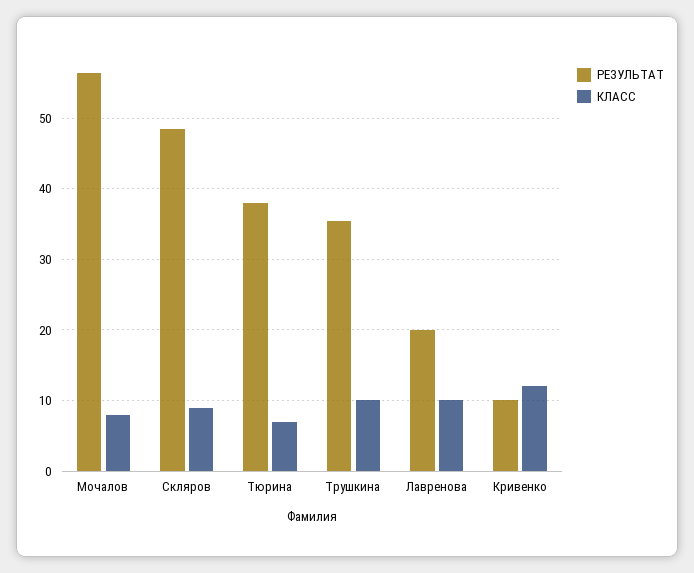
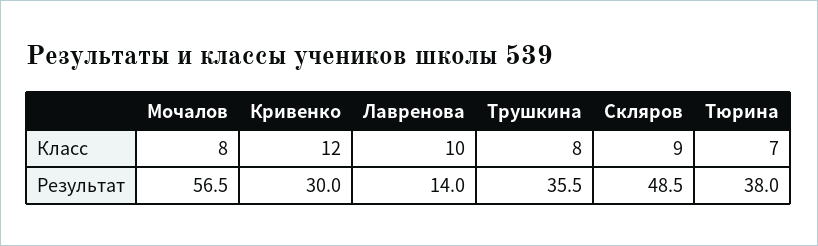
  {
    "РЕЗУЛЬТАТ": {
      "Мочалов": 56.5,
      "Скляров": 48.5,
      "Тюрина": 38,
      "Трушкина": 35.5,
-     "Лавренова": 20,
+     "Лавренова": 14,
-     "Кривенко": 10
+     "Кривенко": 30
    },
    "КЛАСС": {
      "Мочалов": 8,
      "Скляров": 9,
      "Тюрина": 7,
-     "Трушкина": 10,
+     "Трушкина": 8,
      "Лавренова": 10,
      "Кривенко": 12
    }
  }

